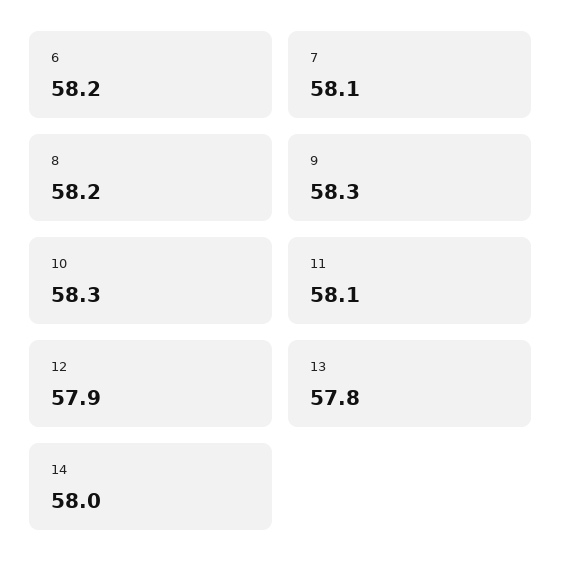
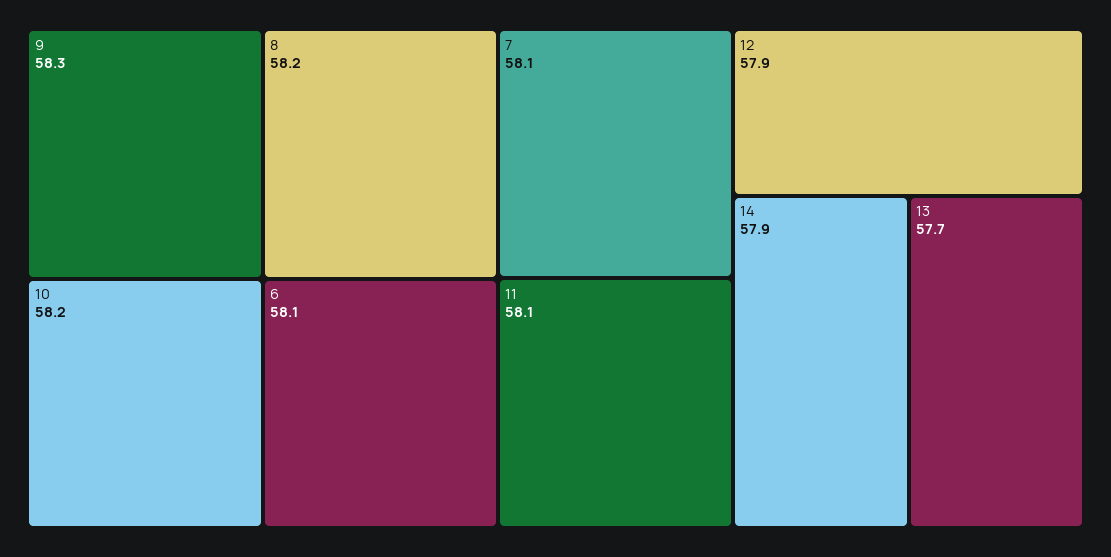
  {
-   "6": 58.2,
+   "6": 58.1,
    "7": 58.1,
    "8": 58.2,
    "9": 58.3,
-   "10": 58.3,
+   "10": 58.2,
    "11": 58.1,
    "12": 57.9,
-   "13": 57.8,
+   "13": 57.7,
-   "14": 58
+   "14": 57.9
  }

